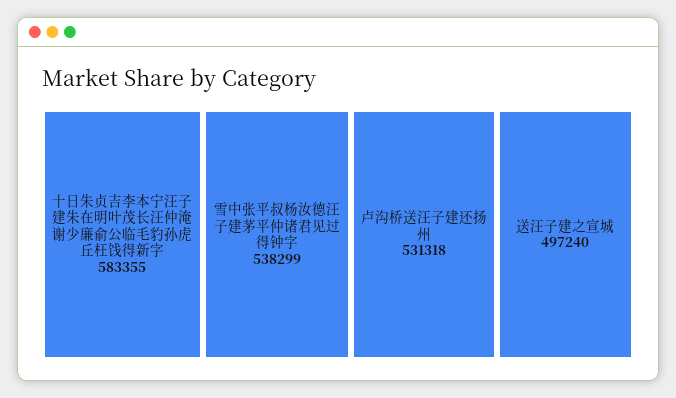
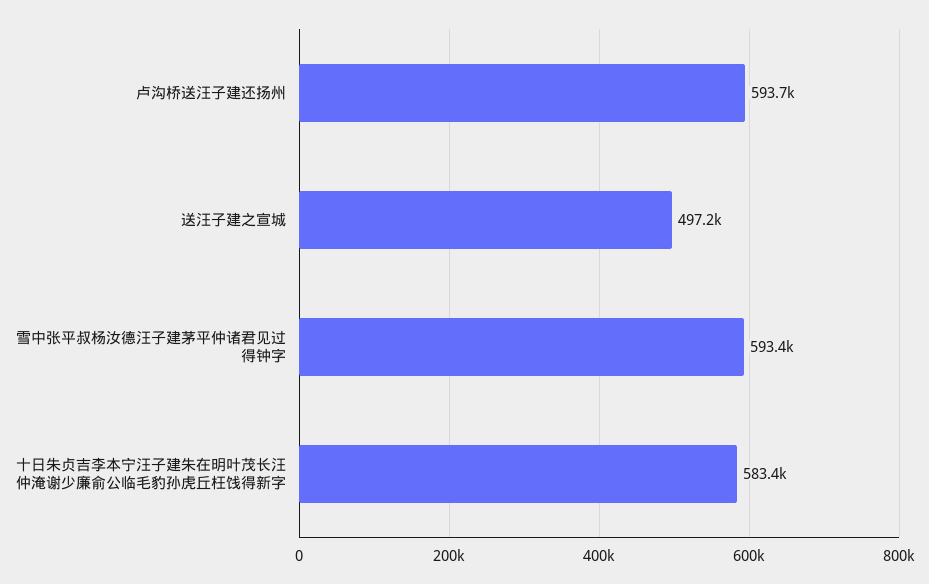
  {
    "十日朱贞吉李本宁汪子建朱在明叶茂长汪仲淹谢少廉俞公临毛豹孙虎丘枉饯得新字": 583355,
-   "雪中张平叔杨汝德汪子建茅平仲诸君见过得钟字": 538299,
+   "雪中张平叔杨汝德汪子建茅平仲诸君见过得钟字": 593400,
-   "卢沟桥送汪子建还扬州": 531318,
+   "卢沟桥送汪子建还扬州": 593700,
    "送汪子建之宣城": 497240
  }

